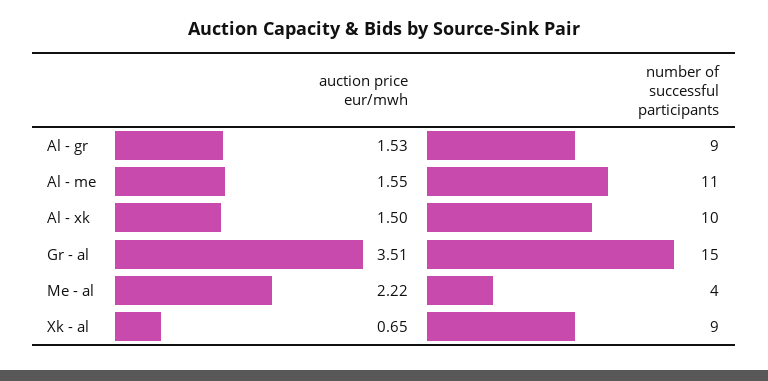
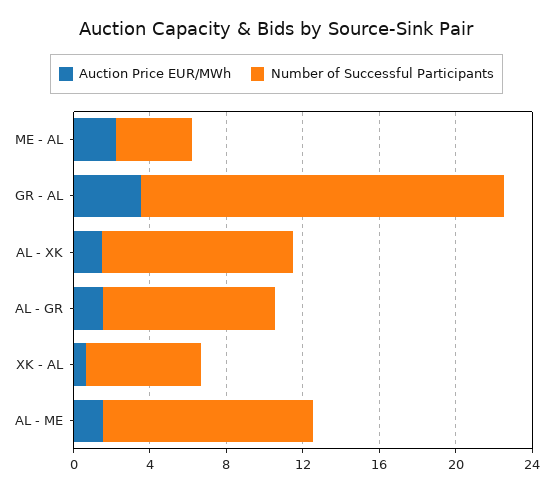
  {
    "auction price eur/mwh": {
      "Al - gr": 1.53,
      "Al - me": 1.55,
      "Al - xk": 1.5,
      "Gr - al": 3.51,
      "Me - al": 2.22,
      "Xk - al": 0.65
    },
    "number of successful participants": {
      "Al - gr": 9,
      "Al - me": 11,
      "Al - xk": 10,
-     "Gr - al": 15,
+     "Gr - al": 19,
      "Me - al": 4,
-     "Xk - al": 9
+     "Xk - al": 6
    }
  }

